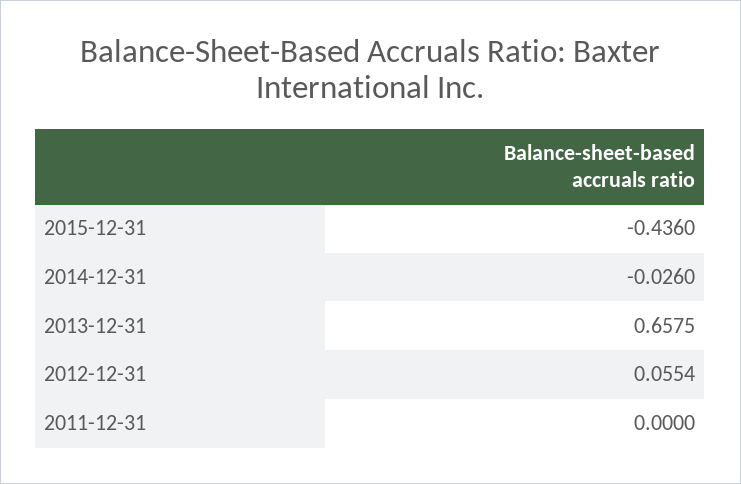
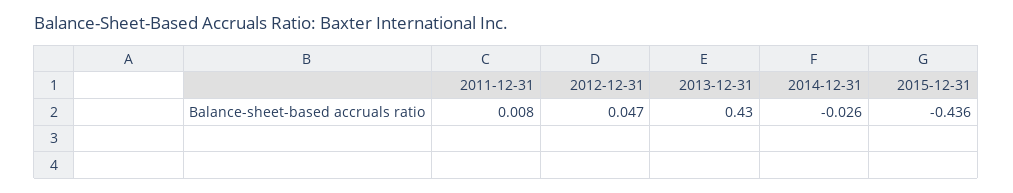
  {
    "2015-12-31": -0.436,
    "2014-12-31": -0.026,
-   "2013-12-31": 0.6575,
+   "2013-12-31": 0.43,
-   "2012-12-31": 0.0554,
+   "2012-12-31": 0.047,
-   "2011-12-31": 0
+   "2011-12-31": 0.008
  }

